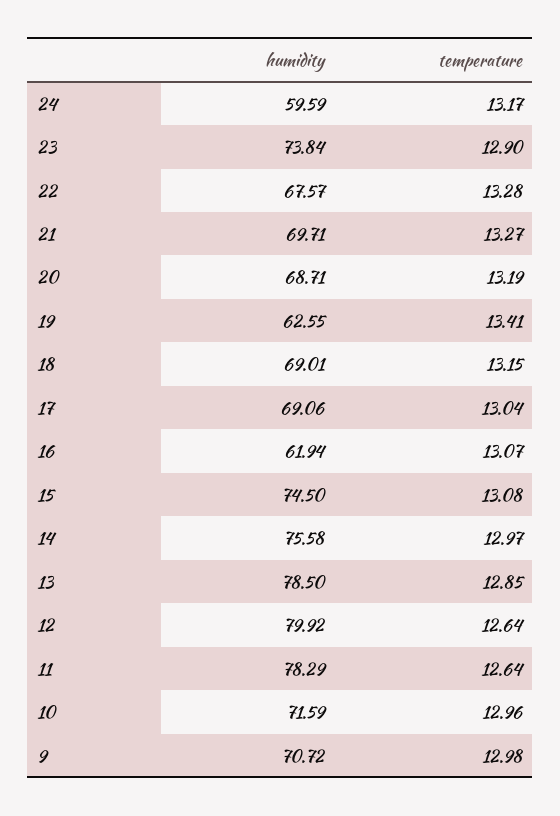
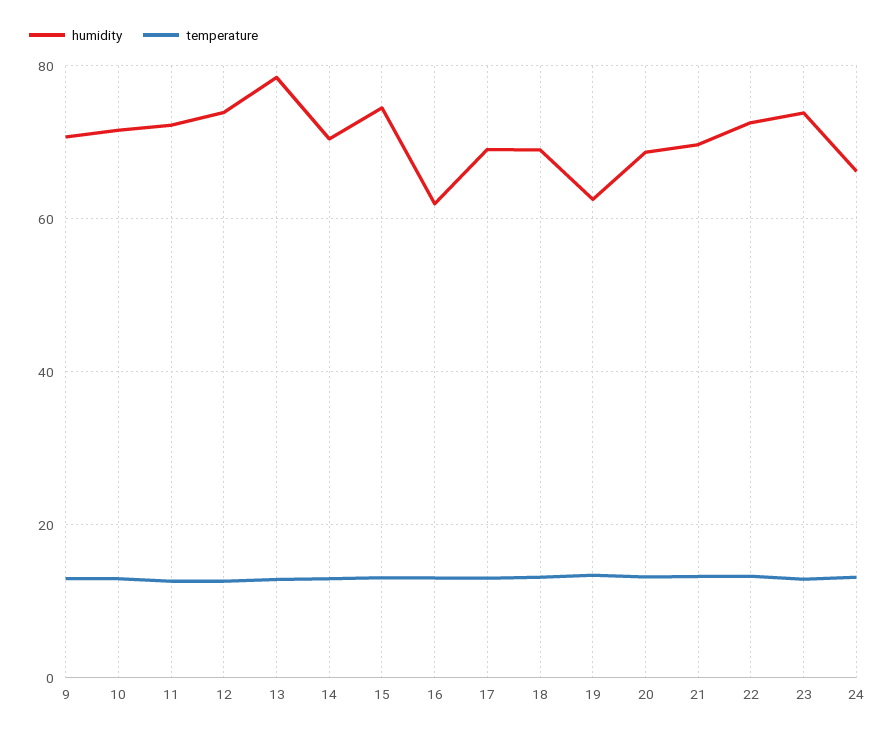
  {
    "humidity": {
-     "24": 59.59,
+     "24": 66,
      "23": 73.84,
-     "22": 67.57,
+     "22": 72,
      "21": 69.71,
      "20": 68.71,
      "19": 62.55,
      "18": 69.01,
      "17": 69.06,
      "16": 61.94,
      "15": 74.5,
-     "14": 75.58,
+     "14": 70,
      "13": 78.5,
-     "12": 79.92,
+     "12": 74,
-     "11": 78.29,
+     "11": 72,
      "10": 71.59,
      "9": 70.72
    },
    "temperature": {
      "24": 13.17,
      "23": 12.9,
      "22": 13.28,
      "21": 13.27,
      "20": 13.19,
      "19": 13.41,
      "18": 13.15,
      "17": 13.04,
      "16": 13.07,
      "15": 13.08,
      "14": 12.97,
      "13": 12.85,
      "12": 12.64,
      "11": 12.64,
      "10": 12.96,
      "9": 12.98
    }
  }

